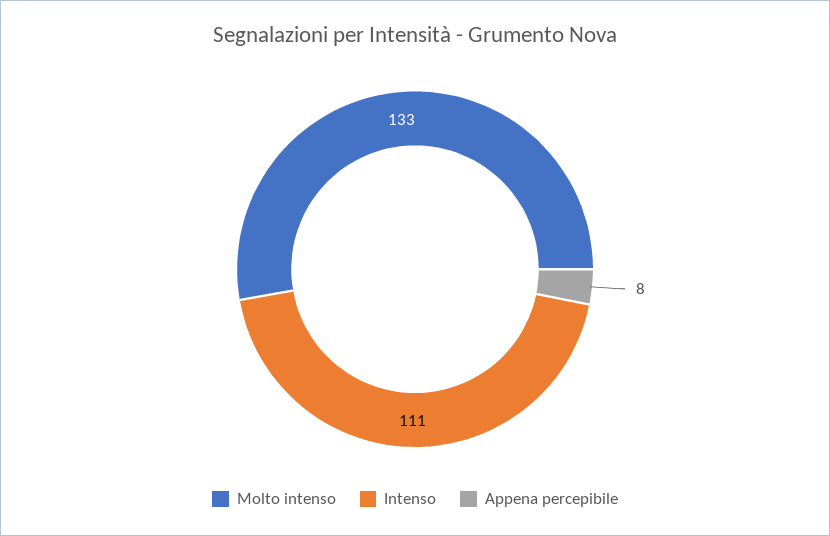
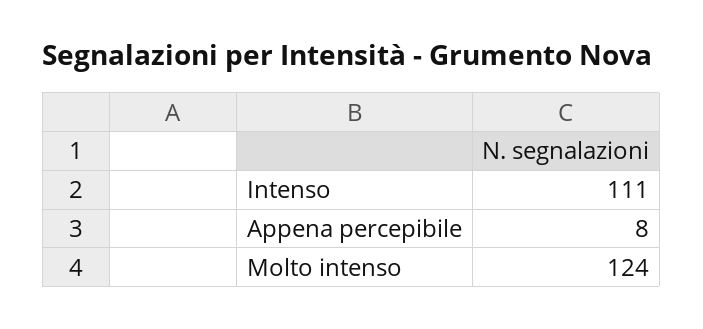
  {
-   "Molto intenso": 133,
+   "Molto intenso": 124,
    "Intenso": 111,
    "Appena percepibile": 8
  }

